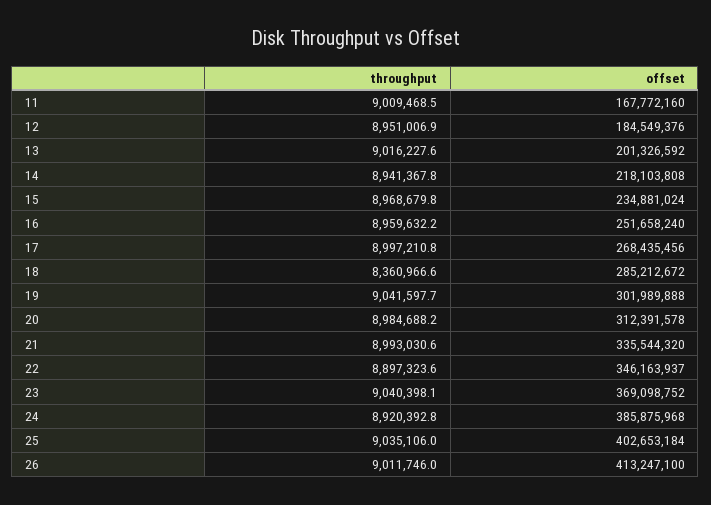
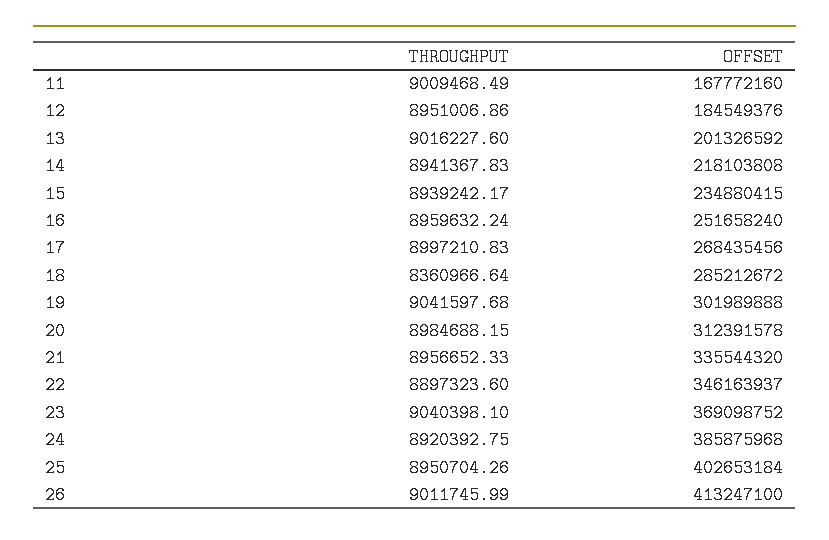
  {
    "throughput": {
      "11": 9009468.49,
      "12": 8951006.86,
      "13": 9016227.6,
      "14": 8941367.83,
-     "15": 8968679.8,
+     "15": 8939242.17,
      "16": 8959632.24,
      "17": 8997210.83,
      "18": 8360966.64,
      "19": 9041597.68,
      "20": 8984688.15,
-     "21": 8993030.6,
+     "21": 8956652.33,
      "22": 8897323.6,
      "23": 9040398.1,
      "24": 8920392.75,
-     "25": 9035106,
+     "25": 8950704.26,
      "26": 9011745.99
    },
    "offset": {
      "11": 167772160,
      "12": 184549376,
      "13": 201326592,
      "14": 218103808,
-     "15": 234881024,
+     "15": 234880415,
      "16": 251658240,
      "17": 268435456,
      "18": 285212672,
      "19": 301989888,
      "20": 312391578,
      "21": 335544320,
      "22": 346163937,
      "23": 369098752,
      "24": 385875968,
      "25": 402653184,
      "26": 413247100
    }
  }

